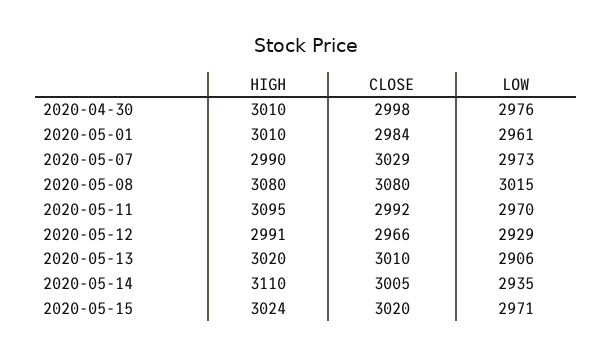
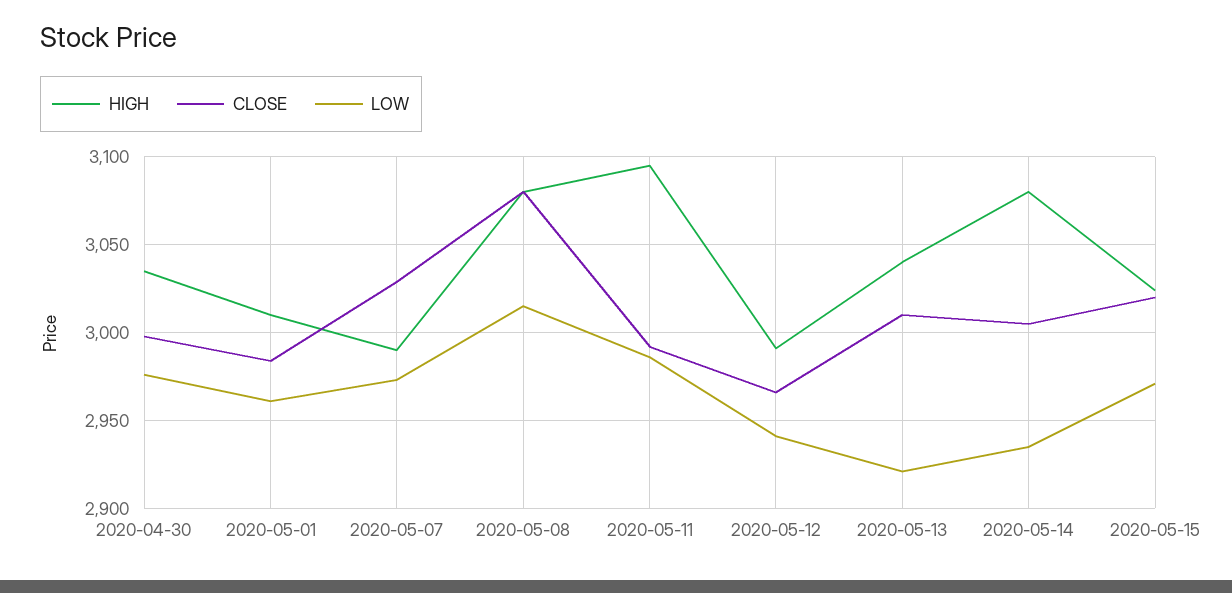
  {
    "HIGH": {
-     "2020-04-30": 3010,
+     "2020-04-30": 3035,
      "2020-05-01": 3010,
      "2020-05-07": 2990,
      "2020-05-08": 3080,
      "2020-05-11": 3095,
      "2020-05-12": 2991,
-     "2020-05-13": 3020,
+     "2020-05-13": 3040,
-     "2020-05-14": 3110,
+     "2020-05-14": 3080,
      "2020-05-15": 3024
    },
    "CLOSE": {
      "2020-04-30": 2998,
      "2020-05-01": 2984,
      "2020-05-07": 3029,
      "2020-05-08": 3080,
      "2020-05-11": 2992,
      "2020-05-12": 2966,
      "2020-05-13": 3010,
      "2020-05-14": 3005,
      "2020-05-15": 3020
    },
    "LOW": {
      "2020-04-30": 2976,
      "2020-05-01": 2961,
      "2020-05-07": 2973,
      "2020-05-08": 3015,
-     "2020-05-11": 2970,
+     "2020-05-11": 2985,
-     "2020-05-12": 2929,
+     "2020-05-12": 2940,
-     "2020-05-13": 2906,
+     "2020-05-13": 2920,
      "2020-05-14": 2935,
      "2020-05-15": 2971
    }
  }

